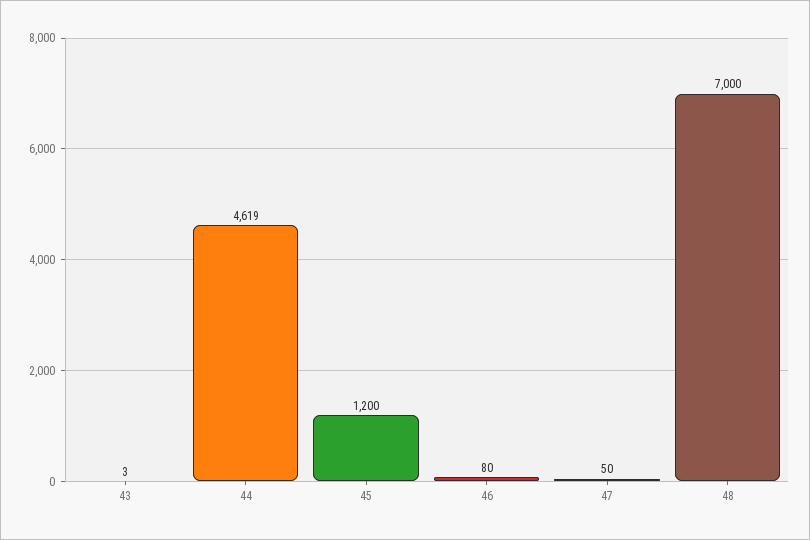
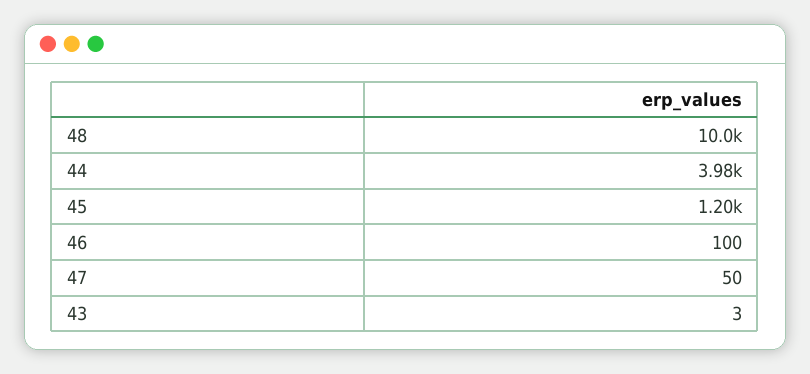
  {
    "43": 3,
-   "44": 4619,
+   "44": 3980,
    "45": 1200,
-   "46": 80,
+   "46": 100,
    "47": 50,
-   "48": 7000
+   "48": 10000
  }

